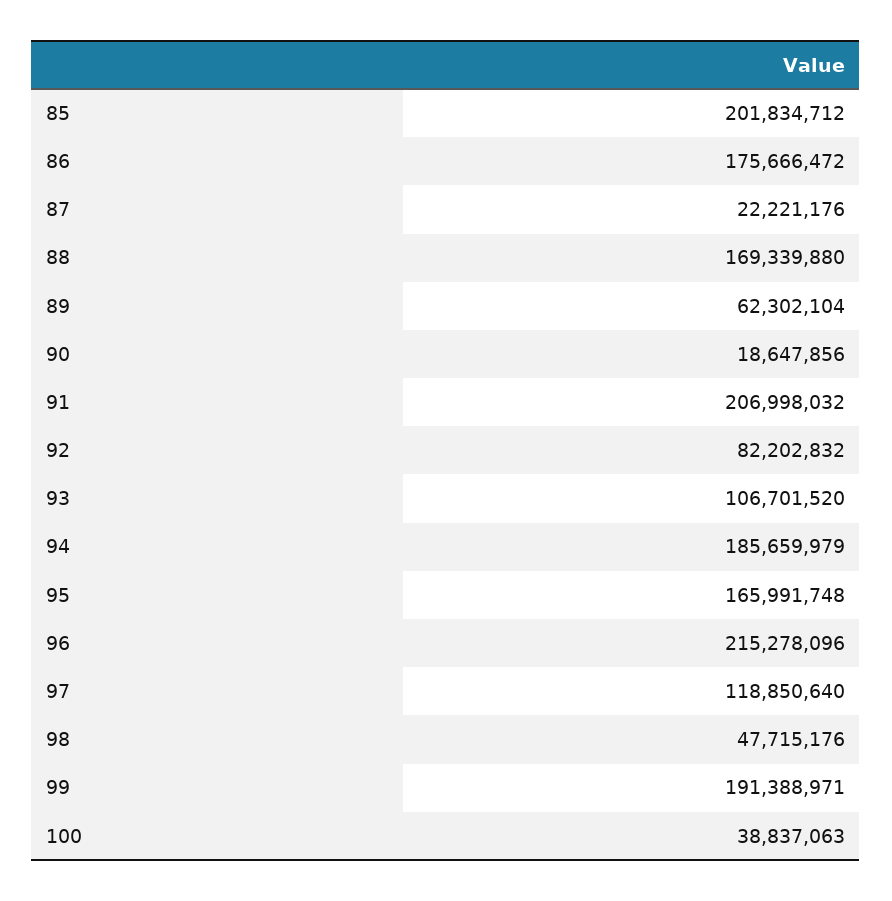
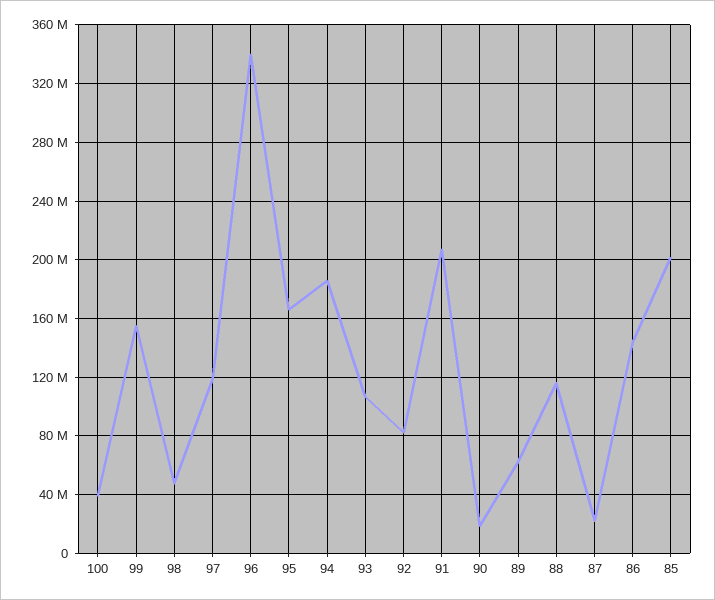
  {
    "85": 201834712,
-   "86": 175666472,
+   "86": 145000000,
    "87": 22221176,
-   "88": 169339880,
+   "88": 115000000,
    "89": 62302104,
    "90": 18647856,
    "91": 206998032,
    "92": 82202832,
    "93": 106701520,
    "94": 185659979,
    "95": 165991748,
-   "96": 215278096,
+   "96": 340000000,
    "97": 118850640,
    "98": 47715176,
-   "99": 191388971,
+   "99": 155000000,
    "100": 38837063
  }

